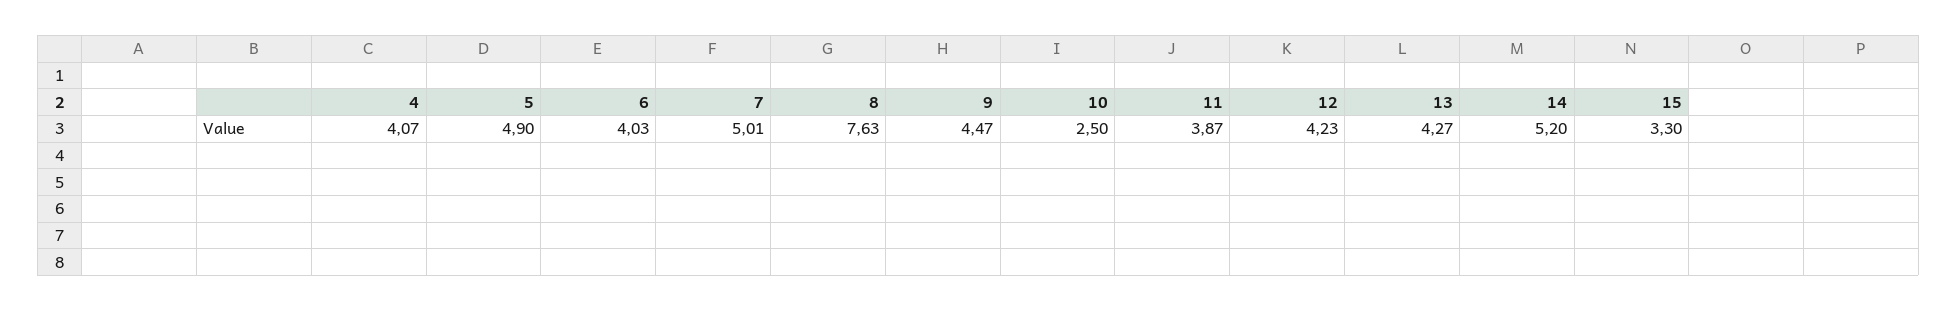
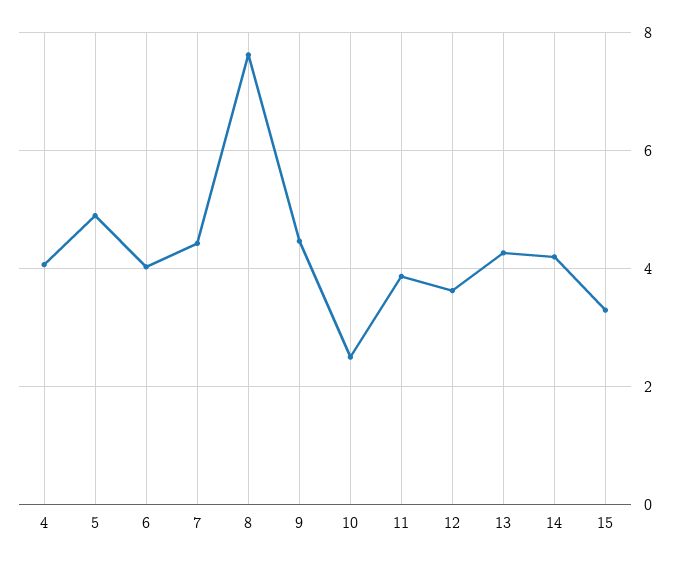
  {
    "4": 4.07,
    "5": 4.9,
    "6": 4.03,
-   "7": 5.01,
+   "7": 4.4,
    "8": 7.63,
    "9": 4.47,
    "10": 2.5,
    "11": 3.87,
-   "12": 4.23,
+   "12": 3.6,
    "13": 4.27,
-   "14": 5.2,
+   "14": 4.2,
    "15": 3.3
  }

